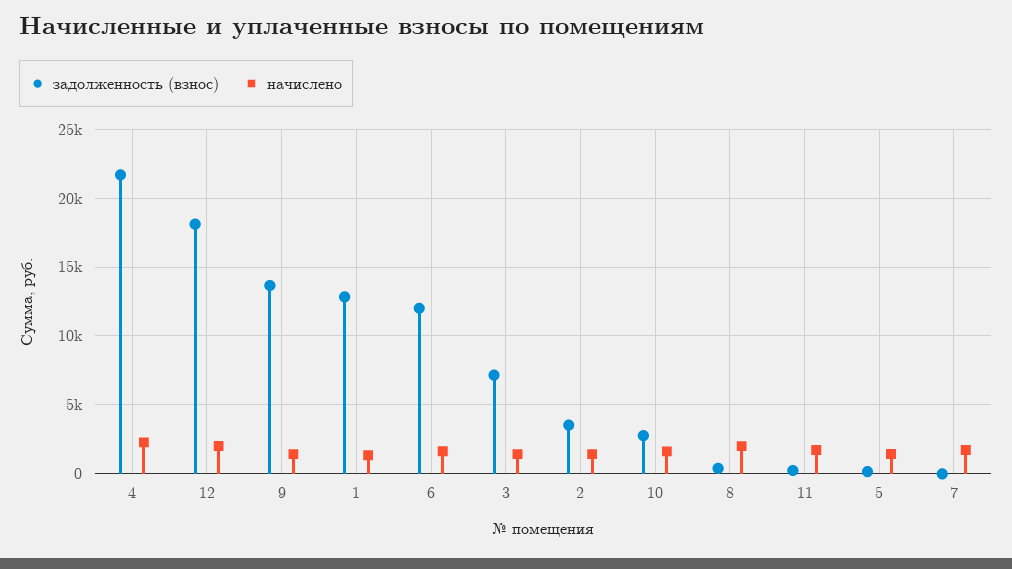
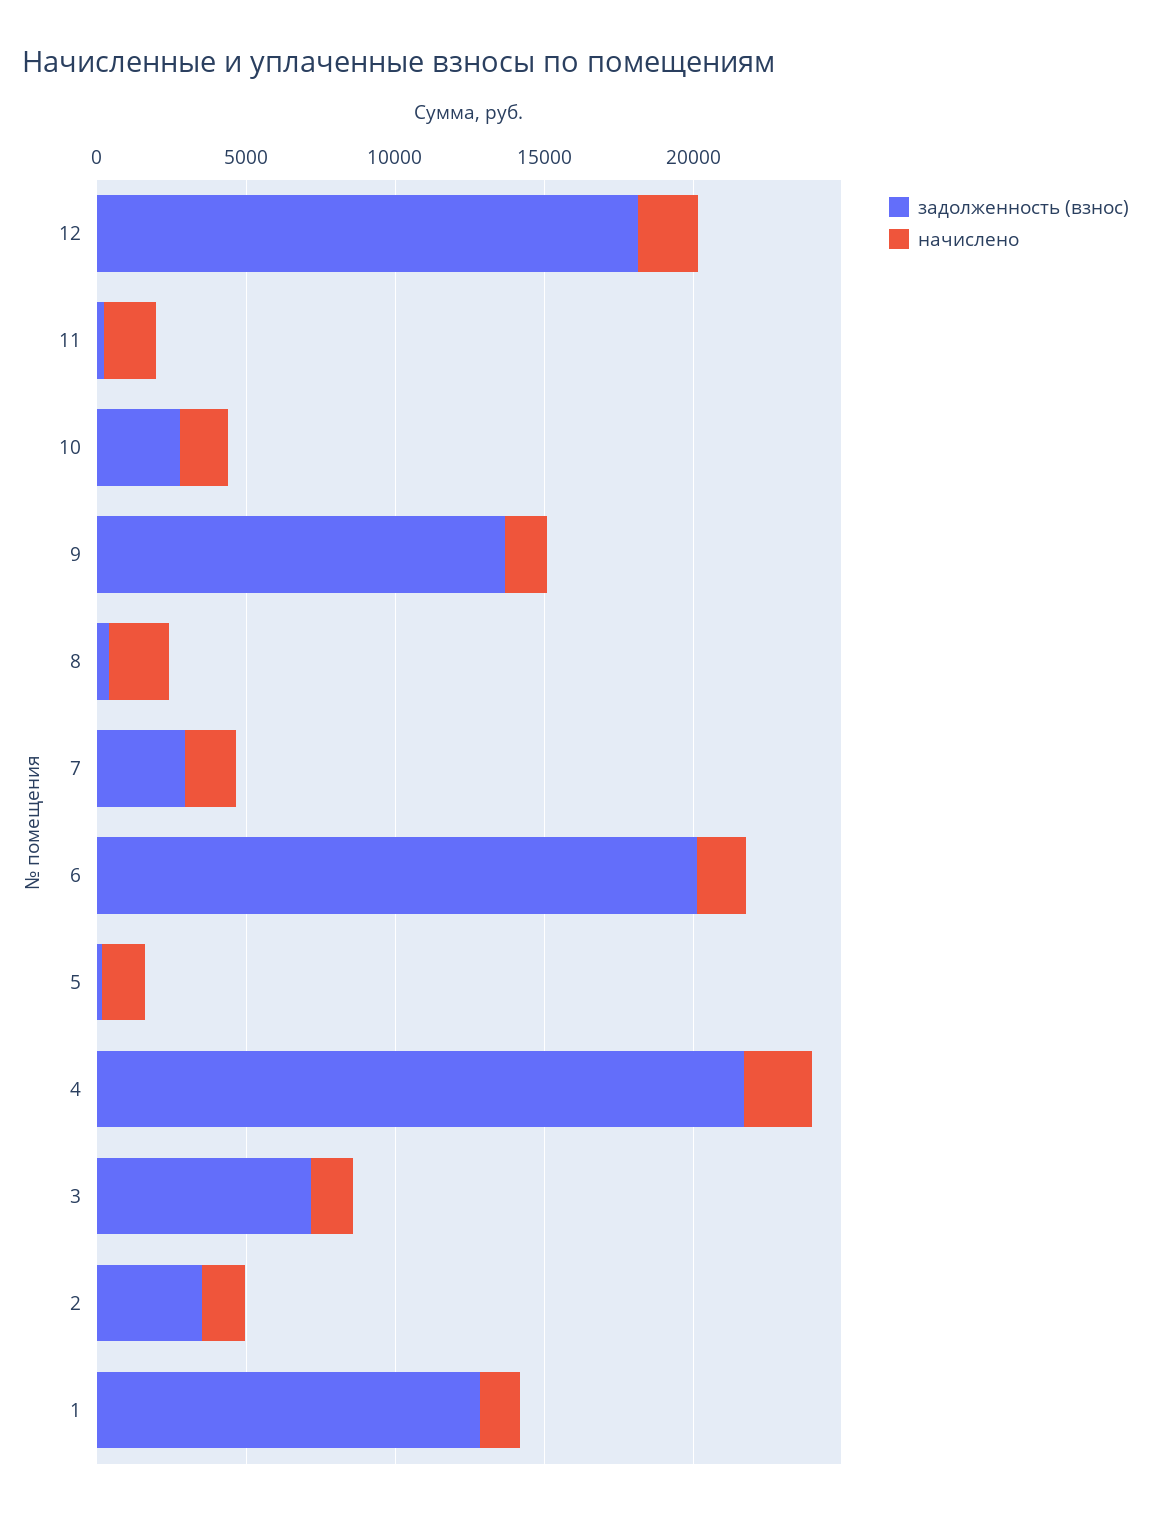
  {
    "задолженность (взнос)": {
      "4": 21500,
      "12": 18000,
      "9": 13500,
      "1": 13000,
-     "6": 12000,
+     "6": 20000,
      "3": 7000,
      "2": 3500,
      "10": 3000,
      "8": 500,
      "11": 0,
      "5": 0,
-     "7": 0
+     "7": 3000
    },
    "начислено": {
      "4": 2500,
      "12": 2000,
      "9": 1500,
      "1": 1500,
      "6": 1500,
      "3": 1500,
      "2": 1500,
      "10": 1500,
      "8": 2000,
      "11": 1500,
      "5": 1500,
      "7": 1500
    }
  }

